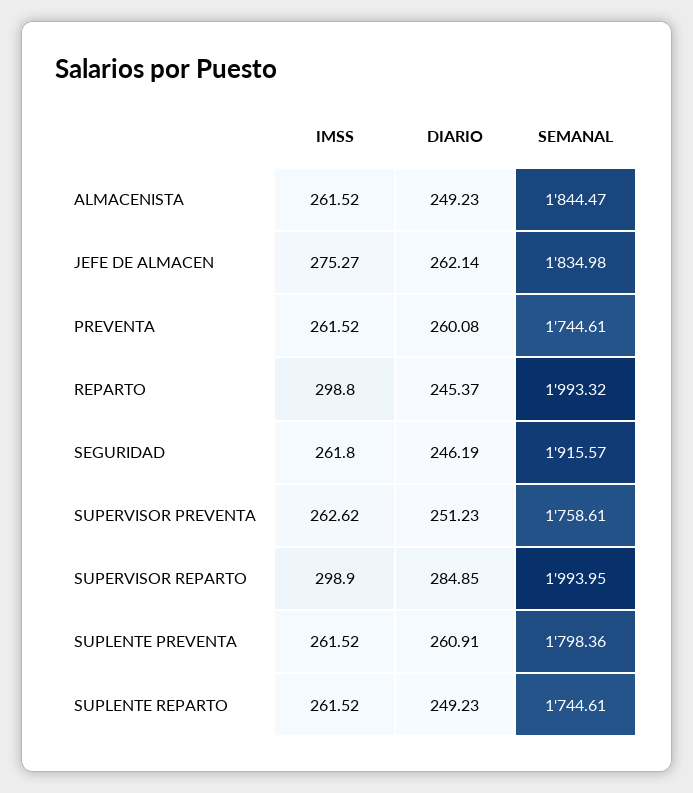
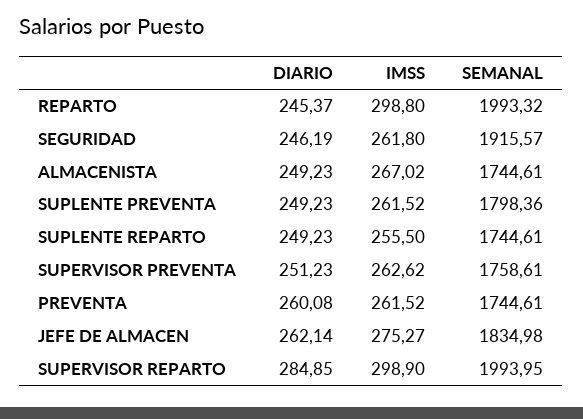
  {
    "IMSS": {
-     "ALMACENISTA": 261.52,
+     "ALMACENISTA": 267.02,
      "JEFE DE ALMACEN": 275.27,
      "PREVENTA": 261.52,
      "REPARTO": 298.8,
      "SEGURIDAD": 261.8,
      "SUPERVISOR PREVENTA": 262.62,
      "SUPERVISOR REPARTO": 298.9,
      "SUPLENTE PREVENTA": 261.52,
-     "SUPLENTE REPARTO": 261.52
+     "SUPLENTE REPARTO": 255.5
    },
    "DIARIO": {
      "ALMACENISTA": 249.23,
      "JEFE DE ALMACEN": 262.14,
      "PREVENTA": 260.08,
      "REPARTO": 245.37,
      "SEGURIDAD": 246.19,
      "SUPERVISOR PREVENTA": 251.23,
      "SUPERVISOR REPARTO": 284.85,
-     "SUPLENTE PREVENTA": 260.91,
+     "SUPLENTE PREVENTA": 249.23,
      "SUPLENTE REPARTO": 249.23
    },
    "SEMANAL": {
-     "ALMACENISTA": 1844.47,
+     "ALMACENISTA": 1744.61,
      "JEFE DE ALMACEN": 1834.98,
      "PREVENTA": 1744.61,
      "REPARTO": 1993.32,
      "SEGURIDAD": 1915.57,
      "SUPERVISOR PREVENTA": 1758.61,
      "SUPERVISOR REPARTO": 1993.95,
      "SUPLENTE PREVENTA": 1798.36,
      "SUPLENTE REPARTO": 1744.61
    }
  }

